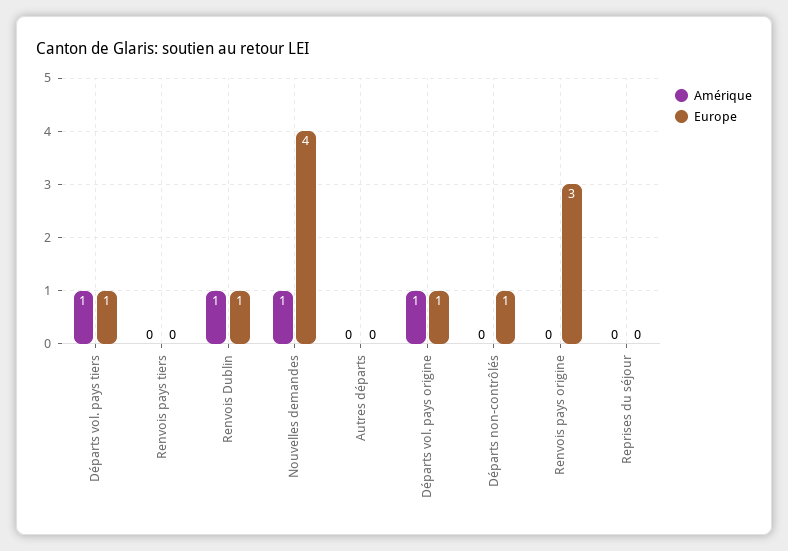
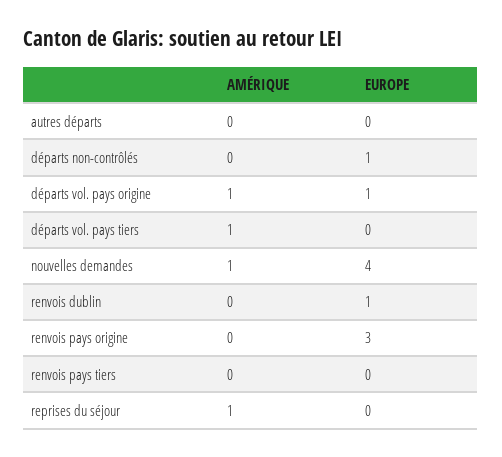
  {
    "Amérique": {
      "Départs vol. pays tiers": 1,
      "Renvois pays tiers": 0,
-     "Renvois Dublin": 1,
+     "Renvois Dublin": 0,
      "Nouvelles demandes": 1,
      "Autres départs": 0,
      "Départs vol. pays origine": 1,
      "Départs non-contrôlés": 0,
      "Renvois pays origine": 0,
-     "Reprises du séjour": 0
+     "Reprises du séjour": 1
    },
    "Europe": {
-     "Départs vol. pays tiers": 1,
+     "Départs vol. pays tiers": 0,
      "Renvois pays tiers": 0,
      "Renvois Dublin": 1,
      "Nouvelles demandes": 4,
      "Autres départs": 0,
      "Départs vol. pays origine": 1,
      "Départs non-contrôlés": 1,
      "Renvois pays origine": 3,
      "Reprises du séjour": 0
    }
  }

